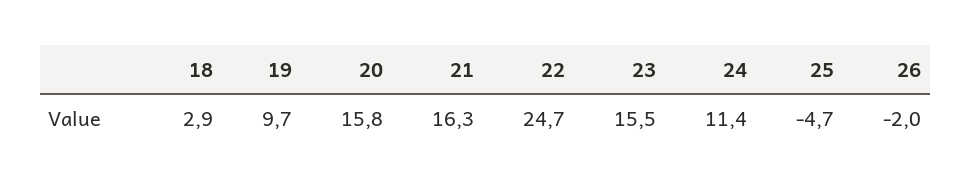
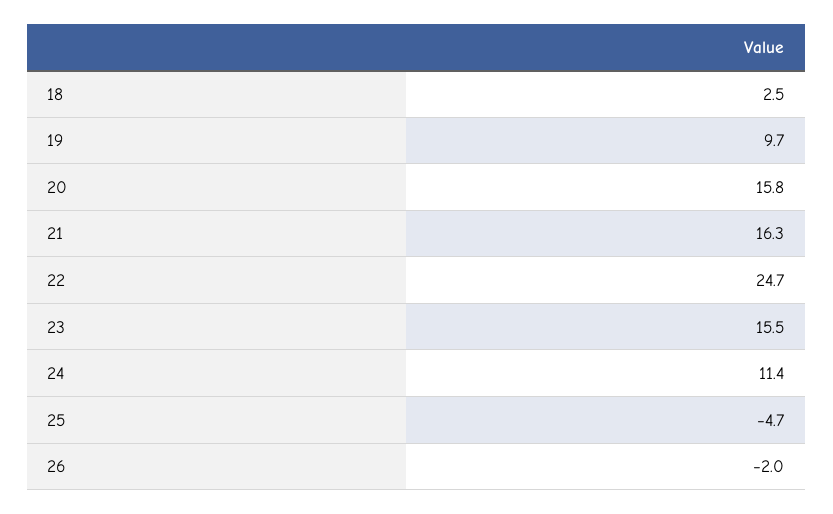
  {
-   "18": 2.9,
+   "18": 2.5,
    "19": 9.7,
    "20": 15.8,
    "21": 16.3,
    "22": 24.7,
    "23": 15.5,
    "24": 11.4,
    "25": -4.7,
    "26": -2
  }

